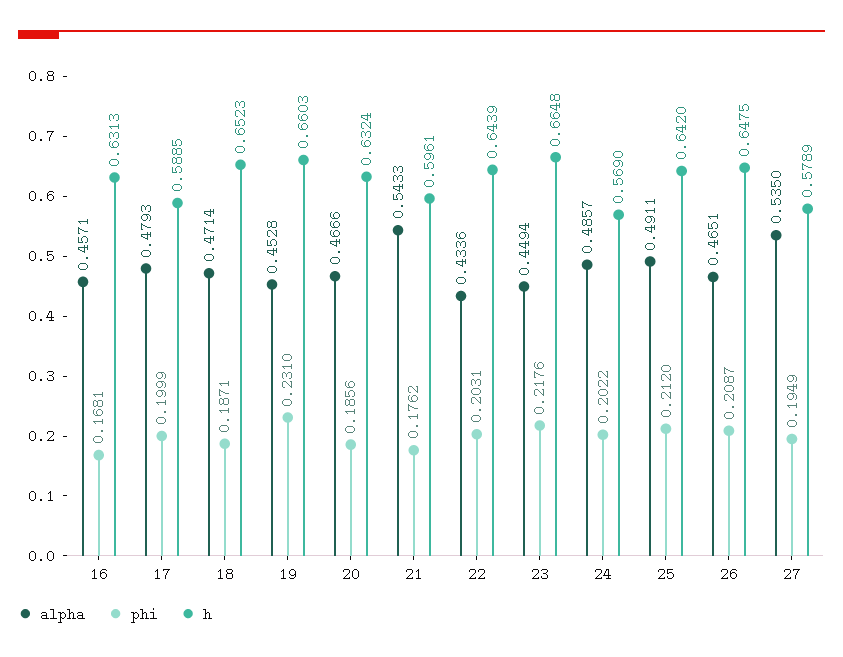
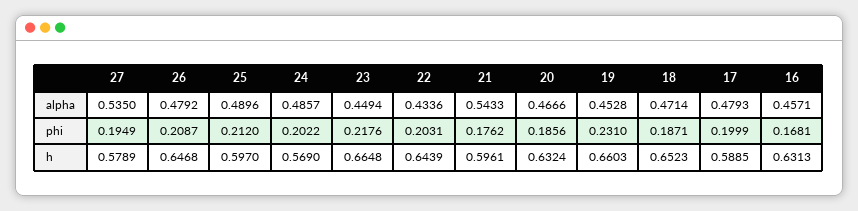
  {
    "alpha": {
      "16": 0.4571,
      "17": 0.4793,
      "18": 0.4714,
      "19": 0.4528,
      "20": 0.4666,
      "21": 0.5433,
      "22": 0.4336,
      "23": 0.4494,
      "24": 0.4857,
-     "25": 0.4911,
+     "25": 0.4896,
-     "26": 0.4651,
+     "26": 0.4792,
      "27": 0.535
    },
    "phi": {
      "16": 0.1681,
      "17": 0.1999,
      "18": 0.1871,
      "19": 0.231,
      "20": 0.1856,
      "21": 0.1762,
      "22": 0.2031,
      "23": 0.2176,
      "24": 0.2022,
      "25": 0.212,
      "26": 0.2087,
      "27": 0.1949
    },
    "h": {
      "16": 0.6313,
      "17": 0.5885,
      "18": 0.6523,
      "19": 0.6603,
      "20": 0.6324,
      "21": 0.5961,
      "22": 0.6439,
      "23": 0.6648,
      "24": 0.569,
-     "25": 0.642,
+     "25": 0.597,
-     "26": 0.6475,
+     "26": 0.6468,
      "27": 0.5789
    }
  }

